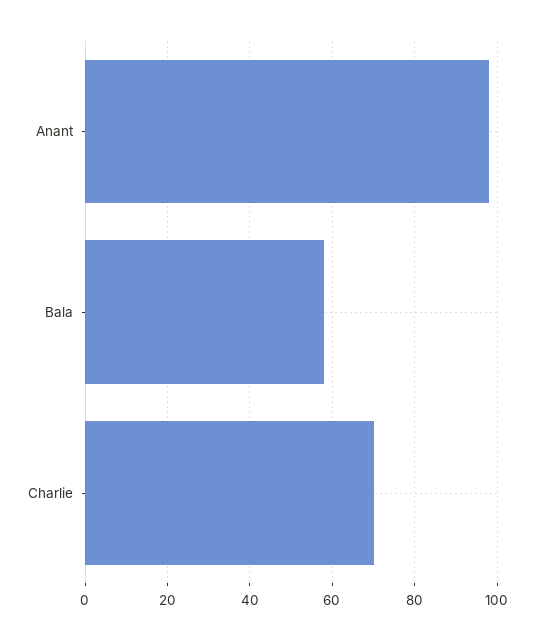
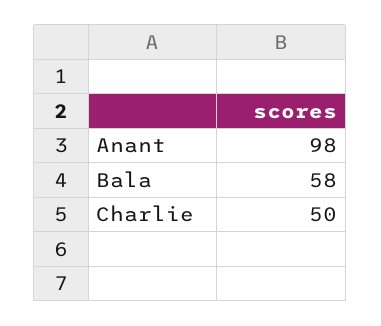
  {
    "Anant": 98,
    "Bala": 58,
-   "Charlie": 70
+   "Charlie": 50
  }

